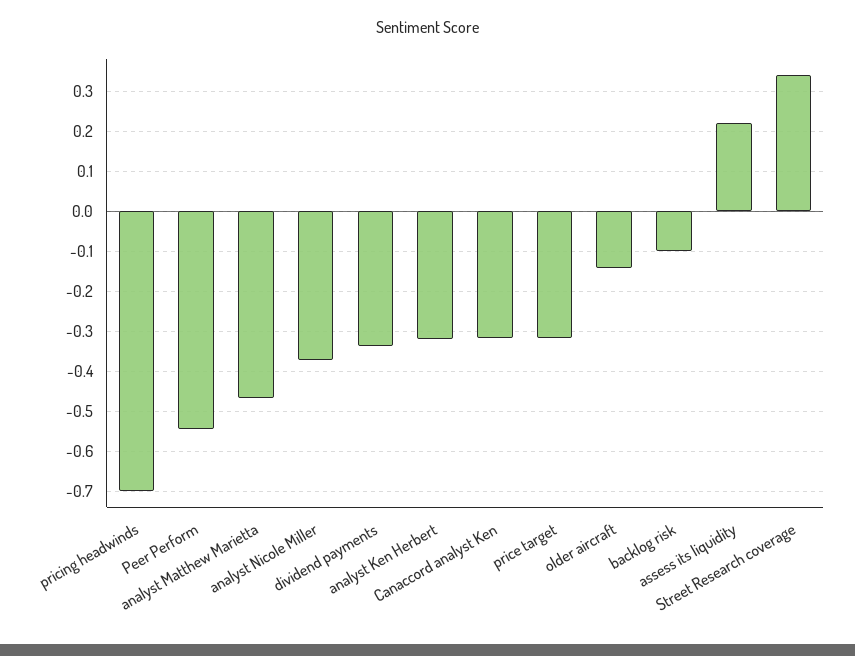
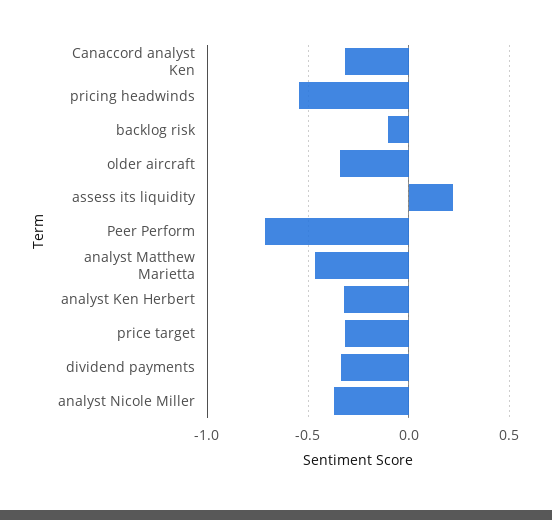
  {
-   "pricing headwinds": -0.7,
+   "pricing headwinds": -0.55,
-   "Peer Perform": -0.54,
+   "Peer Perform": -0.7,
    "analyst Matthew Marietta": -0.46,
    "analyst Nicole Miller": -0.38,
    "dividend payments": -0.34,
    "analyst Ken Herbert": -0.32,
    "Canaccord analyst Ken": -0.32,
    "price target": -0.32,
-   "older aircraft": -0.14,
+   "older aircraft": -0.35,
    "backlog risk": -0.1,
-   "assess its liquidity": 0.22,
+   "assess its liquidity": 0.22
-   "Street Research coverage": 0.34
  }

